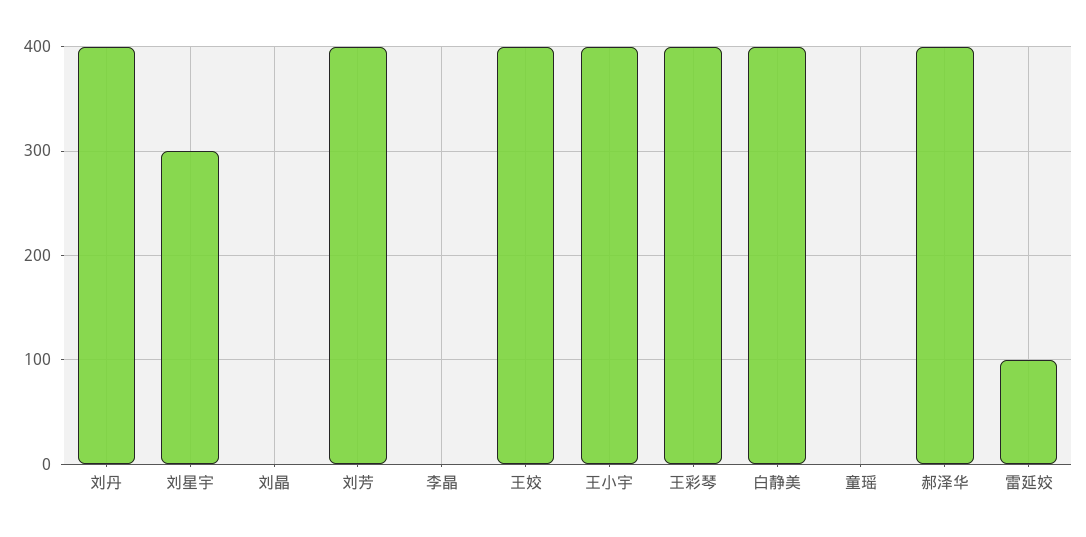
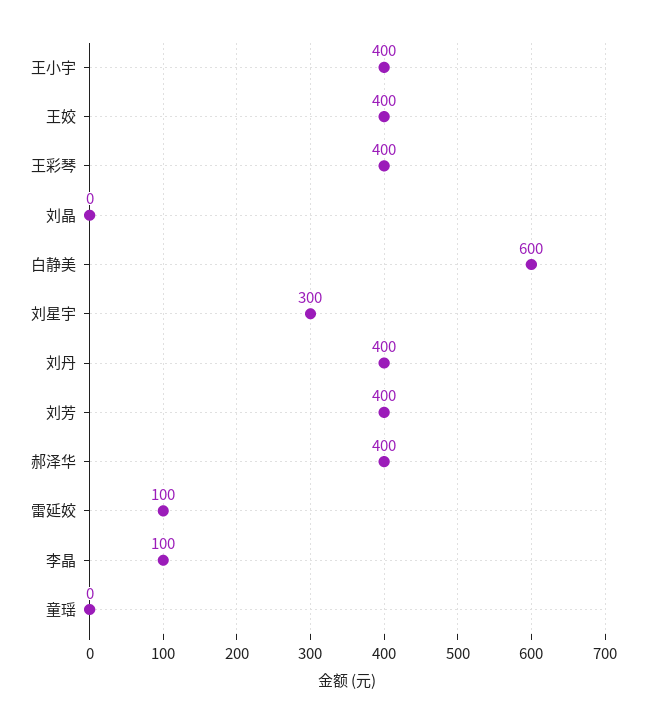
  {
    "刘丹": 400,
    "刘星宇": 300,
    "刘晶": 0,
    "刘芳": 400,
-   "李晶": 0,
+   "李晶": 100,
    "王姣": 400,
    "王小宇": 400,
    "王彩琴": 400,
-   "白静美": 400,
+   "白静美": 600,
    "童瑶": 0,
    "郝泽华": 400,
    "雷延姣": 100
  }

